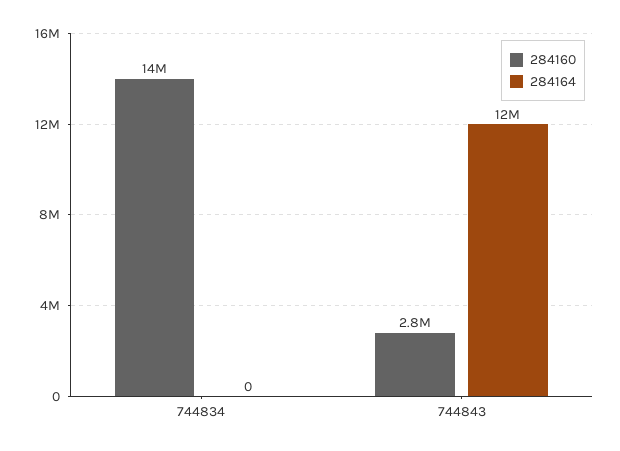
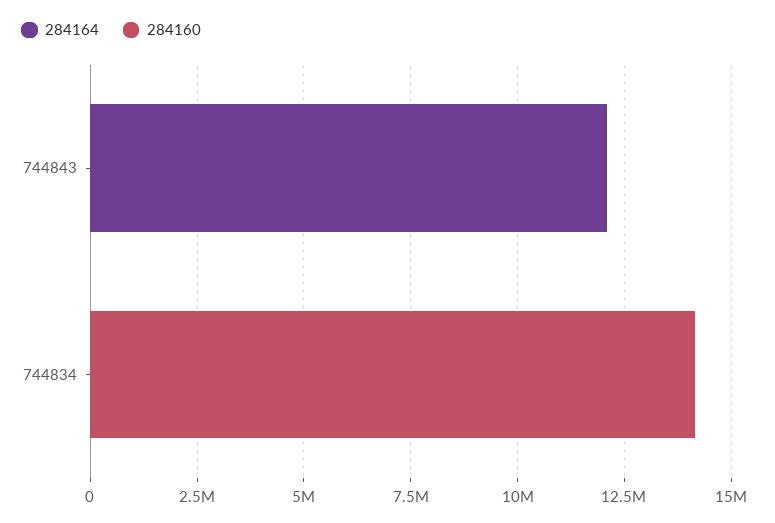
  {
    "284160": {
      "744834": 14000000,
-     "744843": 2800000
+     "744843": 0
    },
    "284164": {
      "744834": 0,
      "744843": 12000000
    }
  }

